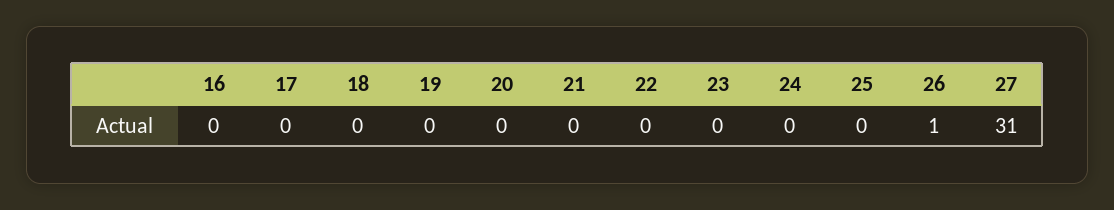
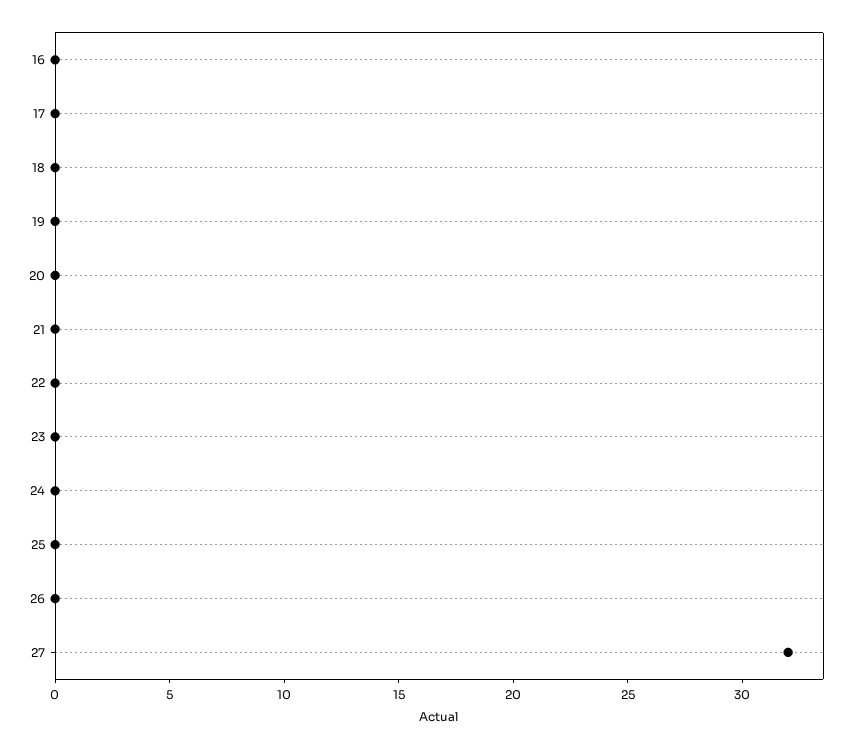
  {
    "16": 0,
    "17": 0,
    "18": 0,
    "19": 0,
    "20": 0,
    "21": 0,
    "22": 0,
    "23": 0,
    "24": 0,
    "25": 0,
-   "26": 1,
+   "26": 0,
-   "27": 31
+   "27": 32
  }

